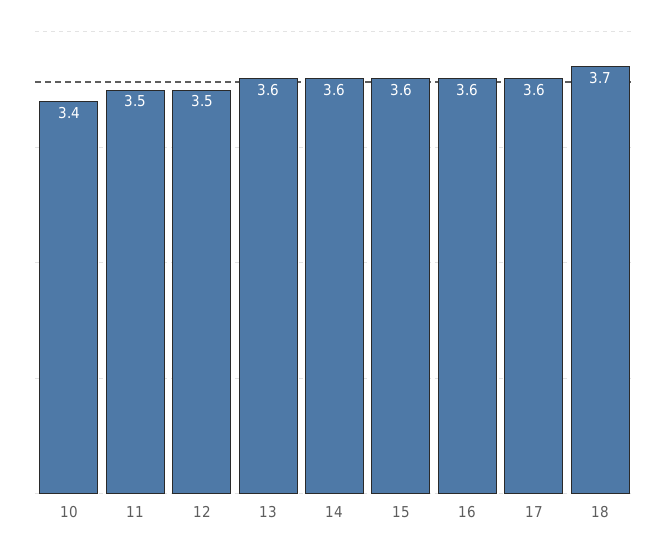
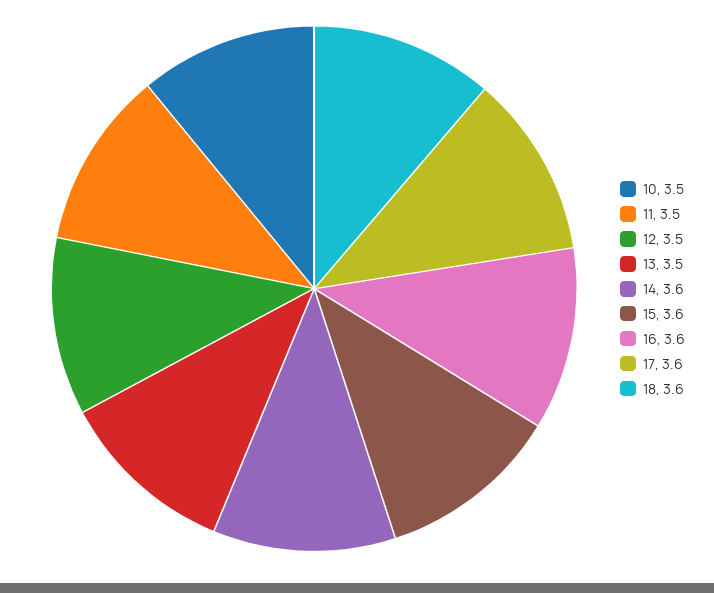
  {
-   "10": 3.4,
+   "10": 3.5,
    "11": 3.5,
    "12": 3.5,
-   "13": 3.6,
+   "13": 3.5,
    "14": 3.6,
    "15": 3.6,
    "16": 3.6,
    "17": 3.6,
-   "18": 3.7
+   "18": 3.6
  }

